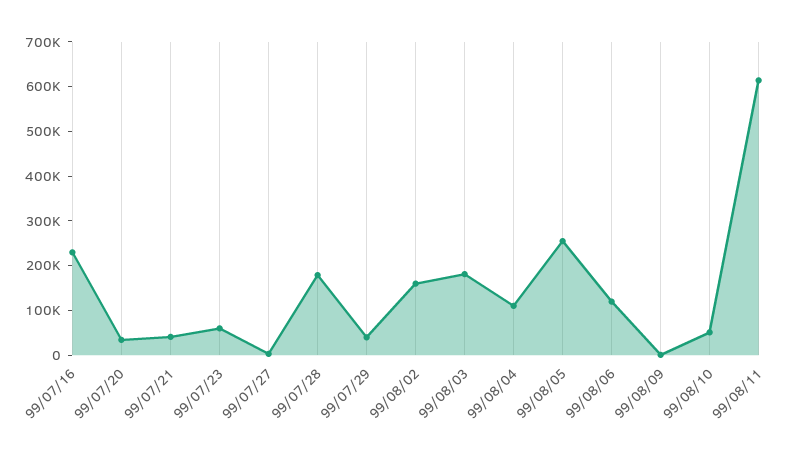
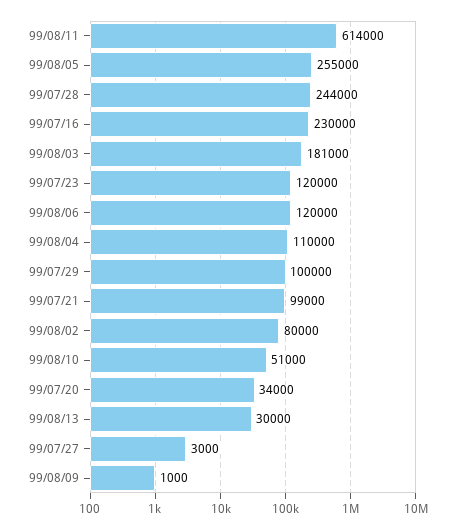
  {
    "99/07/16": 230000,
    "99/07/20": 34000,
-   "99/07/21": 40000,
+   "99/07/21": 99000,
-   "99/07/23": 60000,
+   "99/07/23": 120000,
    "99/07/27": 3000,
-   "99/07/28": 180000,
+   "99/07/28": 244000,
-   "99/07/29": 40000,
+   "99/07/29": 100000,
-   "99/08/02": 160000,
+   "99/08/02": 80000,
    "99/08/03": 181000,
    "99/08/04": 110000,
    "99/08/05": 255000,
    "99/08/06": 120000,
    "99/08/09": 1000,
    "99/08/10": 51000,
-   "99/08/11": 614000
+   "99/08/11": 614000,
+   "99/08/13": 30000
  }

